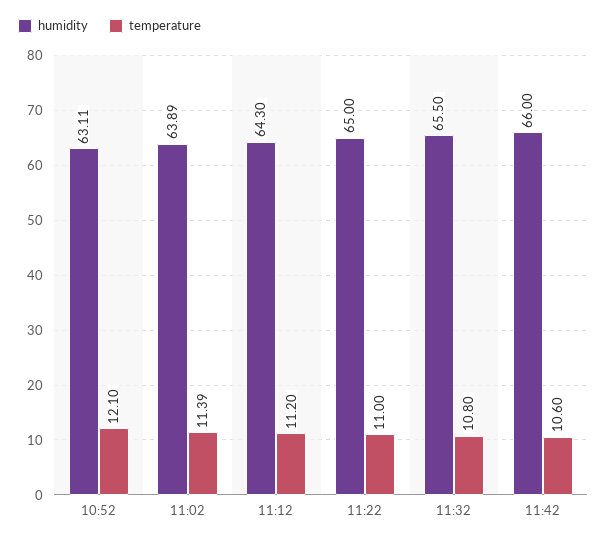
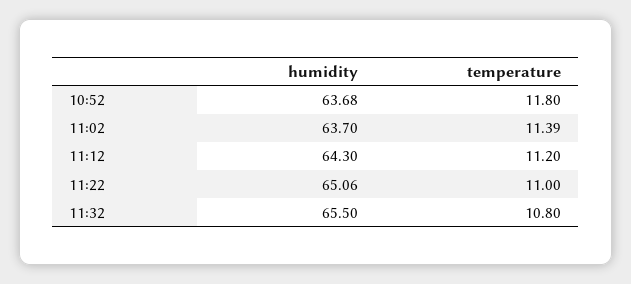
  {
    "humidity": {
-     "10:52": 63.11,
+     "10:52": 63.68,
-     "11:02": 63.89,
+     "11:02": 63.7,
      "11:12": 64.3,
-     "11:22": 65,
+     "11:22": 65.06,
-     "11:32": 65.5,
+     "11:32": 65.5
-     "11:42": 66
    },
    "temperature": {
-     "10:52": 12.1,
+     "10:52": 11.8,
      "11:02": 11.39,
      "11:12": 11.2,
      "11:22": 11,
-     "11:32": 10.8,
+     "11:32": 10.8
-     "11:42": 10.6
    }
  }

